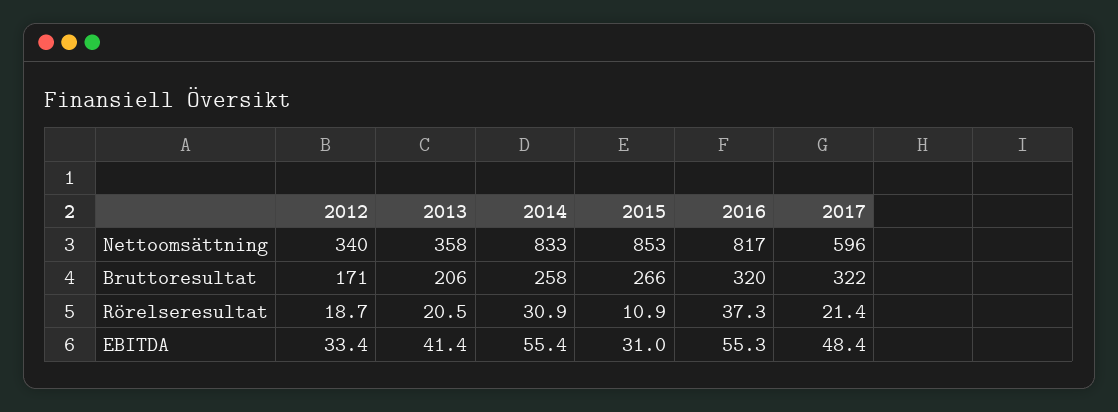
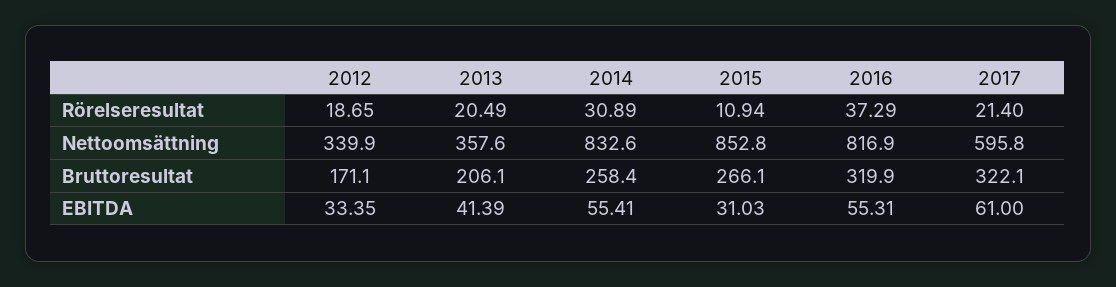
  {
    "2012": {
      "Nettoomsättning": 339.9,
      "Bruttoresultat": 171.1,
      "Rörelseresultat": 18.65,
      "EBITDA": 33.35
    },
    "2013": {
      "Nettoomsättning": 357.6,
      "Bruttoresultat": 206.1,
      "Rörelseresultat": 20.49,
      "EBITDA": 41.39
    },
    "2014": {
      "Nettoomsättning": 832.6,
      "Bruttoresultat": 258.4,
      "Rörelseresultat": 30.89,
      "EBITDA": 55.41
    },
    "2015": {
      "Nettoomsättning": 852.8,
      "Bruttoresultat": 266.1,
      "Rörelseresultat": 10.94,
      "EBITDA": 31.03
    },
    "2016": {
      "Nettoomsättning": 816.9,
      "Bruttoresultat": 319.9,
      "Rörelseresultat": 37.29,
      "EBITDA": 55.31
    },
    "2017": {
      "Nettoomsättning": 595.8,
      "Bruttoresultat": 322.1,
      "Rörelseresultat": 21.4,
-     "EBITDA": 48.4
+     "EBITDA": 61
    }
  }

